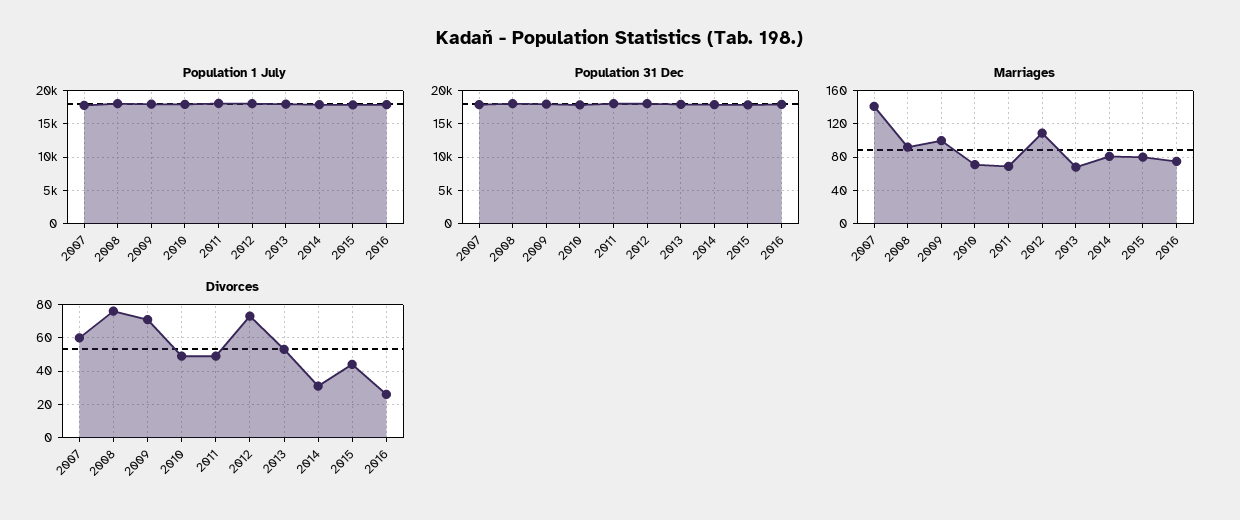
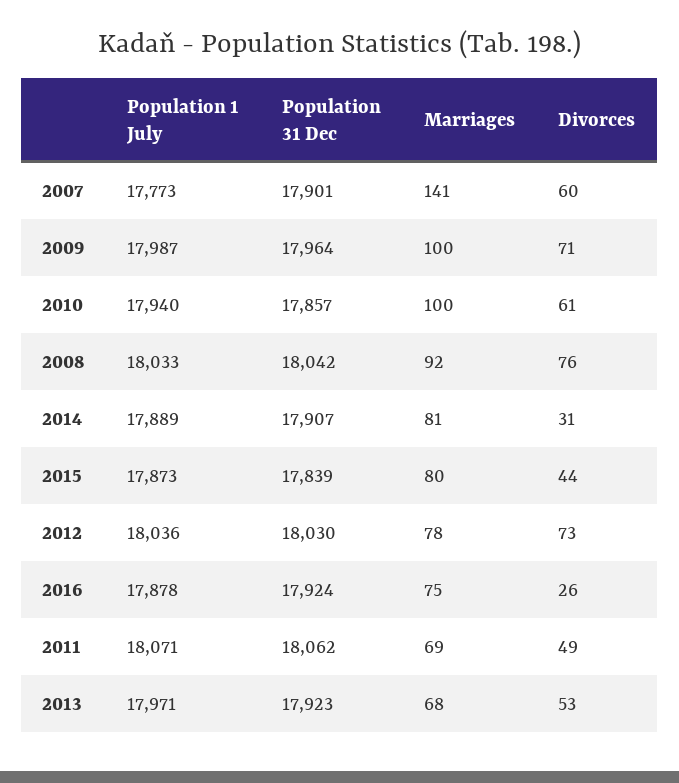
  {
    "Population 1 July": {
      "2007": 17773,
      "2008": 18033,
      "2009": 17987,
      "2010": 17940,
      "2011": 18071,
      "2012": 18036,
      "2013": 17971,
      "2014": 17889,
      "2015": 17873,
      "2016": 17878
    },
    "Population 31 Dec": {
      "2007": 17901,
      "2008": 18042,
      "2009": 17964,
      "2010": 17857,
      "2011": 18062,
      "2012": 18030,
      "2013": 17923,
      "2014": 17907,
      "2015": 17839,
      "2016": 17924
    },
    "Marriages": {
      "2007": 141,
      "2008": 92,
      "2009": 100,
-     "2010": 70,
+     "2010": 100,
      "2011": 69,
-     "2012": 110,
+     "2012": 78,
      "2013": 68,
      "2014": 81,
      "2015": 80,
      "2016": 75
    },
    "Divorces": {
      "2007": 60,
      "2008": 76,
      "2009": 71,
-     "2010": 50,
+     "2010": 61,
      "2011": 49,
      "2012": 73,
      "2013": 53,
      "2014": 31,
      "2015": 44,
      "2016": 26
    }
  }

